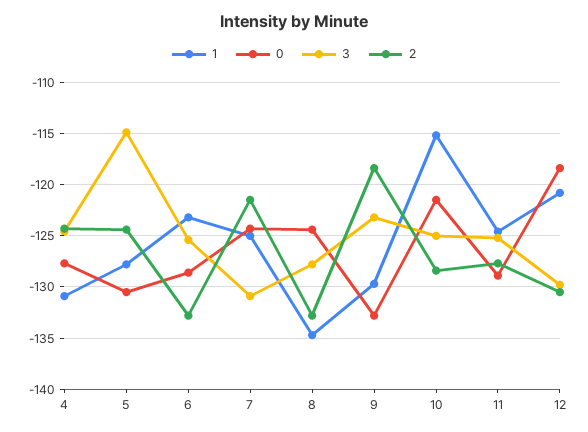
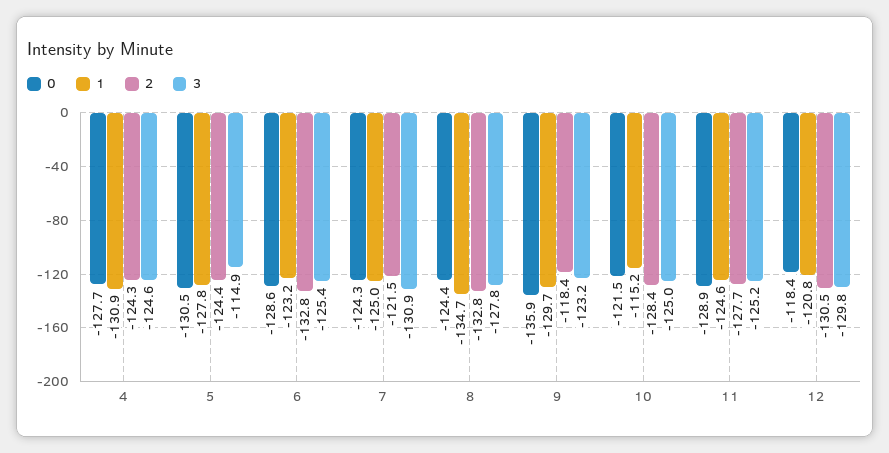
  {
    "1": {
      "4": -130.9,
      "5": -127.8,
      "6": -123.2,
      "7": -125,
      "8": -134.7,
      "9": -129.7,
      "10": -115.2,
      "11": -124.6,
      "12": -120.8
    },
    "0": {
      "4": -127.7,
      "5": -130.5,
      "6": -128.6,
      "7": -124.3,
      "8": -124.4,
-     "9": -133,
+     "9": -135.9,
      "10": -121.5,
      "11": -128.9,
      "12": -118.4
    },
    "3": {
      "4": -124.6,
      "5": -114.9,
      "6": -125.4,
      "7": -130.9,
      "8": -127.8,
      "9": -123.2,
      "10": -125,
      "11": -125.2,
      "12": -129.8
    },
    "2": {
      "4": -124.3,
      "5": -124.4,
      "6": -132.8,
      "7": -121.5,
      "8": -132.8,
      "9": -118.4,
      "10": -128.4,
      "11": -127.7,
      "12": -130.5
    }
  }

